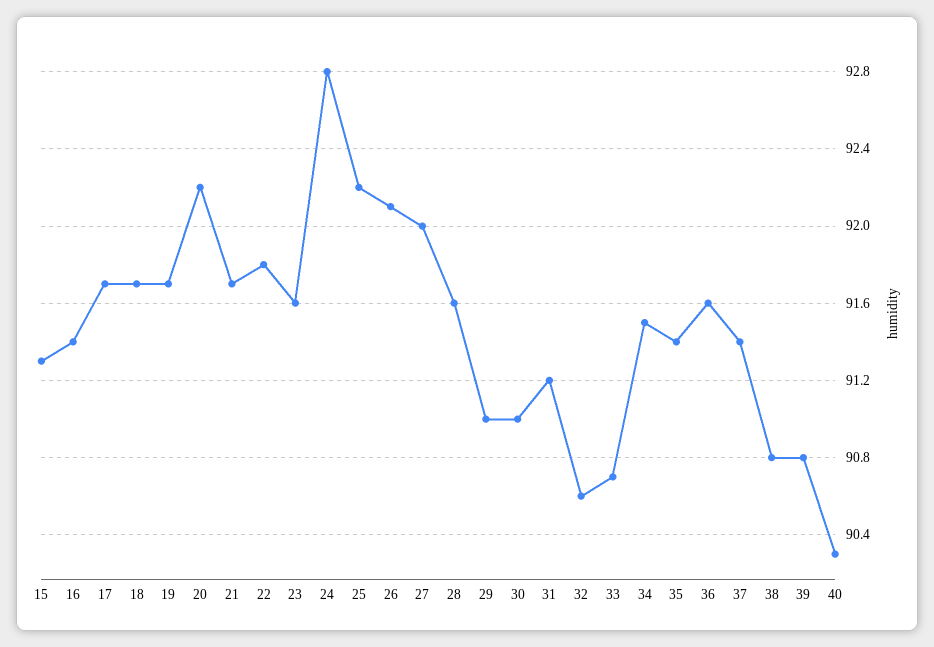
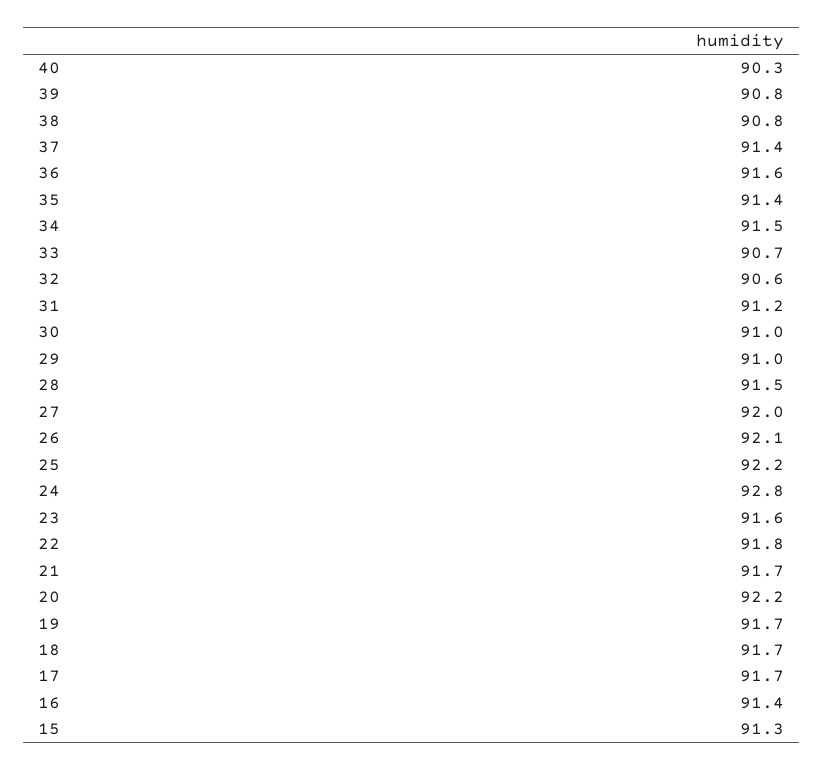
  {
    "15": 91.3,
    "16": 91.4,
    "17": 91.7,
    "18": 91.7,
    "19": 91.7,
    "20": 92.2,
    "21": 91.7,
    "22": 91.8,
    "23": 91.6,
    "24": 92.8,
    "25": 92.2,
    "26": 92.1,
    "27": 92,
-   "28": 91.6,
+   "28": 91.5,
    "29": 91,
    "30": 91,
    "31": 91.2,
    "32": 90.6,
    "33": 90.7,
    "34": 91.5,
    "35": 91.4,
    "36": 91.6,
    "37": 91.4,
    "38": 90.8,
    "39": 90.8,
    "40": 90.3
  }

